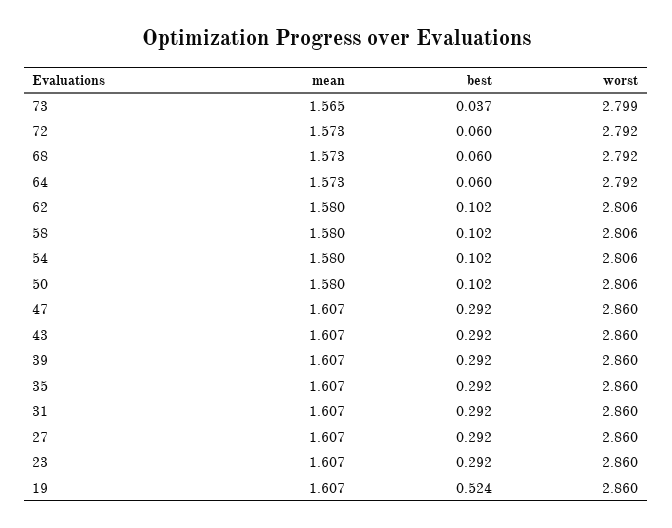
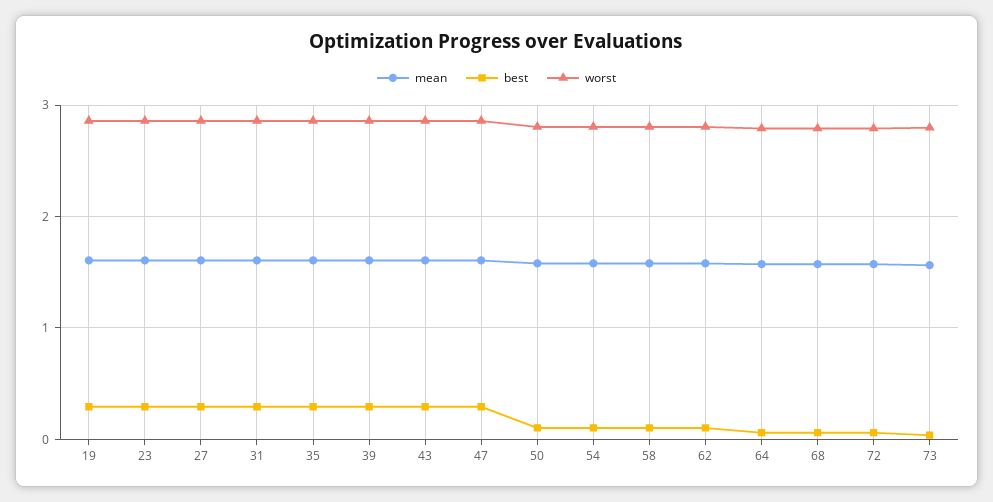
  {
    "mean": {
      "73": 1.565,
      "72": 1.573,
      "68": 1.573,
      "64": 1.573,
      "62": 1.58,
      "58": 1.58,
      "54": 1.58,
      "50": 1.58,
      "47": 1.607,
      "43": 1.607,
      "39": 1.607,
      "35": 1.607,
      "31": 1.607,
      "27": 1.607,
      "23": 1.607,
      "19": 1.607
    },
    "best": {
      "73": 0.037,
      "72": 0.06,
      "68": 0.06,
      "64": 0.06,
      "62": 0.102,
      "58": 0.102,
      "54": 0.102,
      "50": 0.102,
      "47": 0.292,
      "43": 0.292,
      "39": 0.292,
      "35": 0.292,
      "31": 0.292,
      "27": 0.292,
      "23": 0.292,
-     "19": 0.524
+     "19": 0.3
    },
    "worst": {
      "73": 2.799,
      "72": 2.792,
      "68": 2.792,
      "64": 2.792,
      "62": 2.806,
      "58": 2.806,
      "54": 2.806,
      "50": 2.806,
      "47": 2.86,
      "43": 2.86,
      "39": 2.86,
      "35": 2.86,
      "31": 2.86,
      "27": 2.86,
      "23": 2.86,
      "19": 2.86
    }
  }

